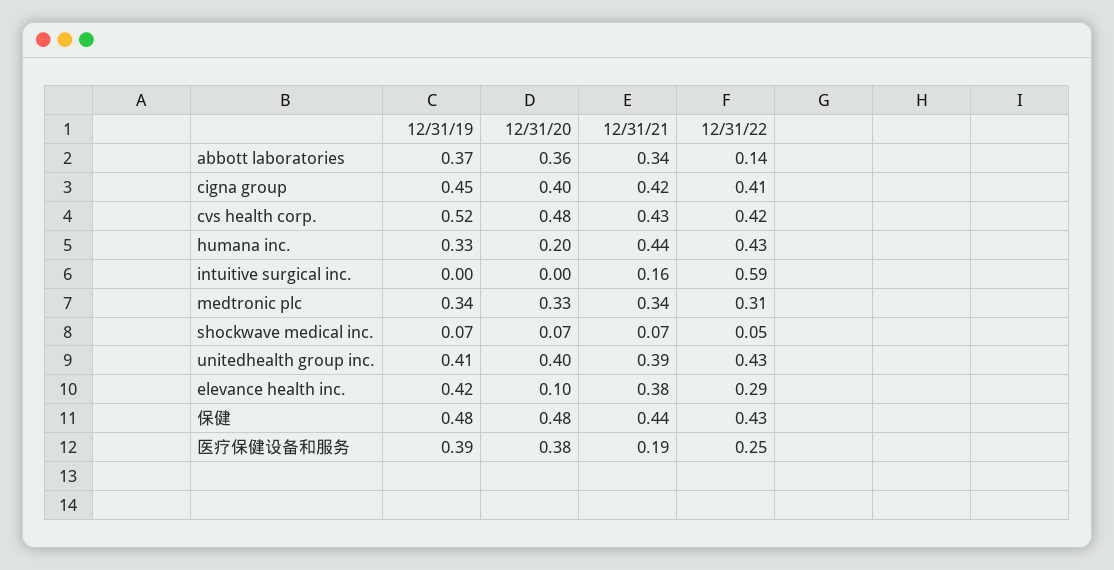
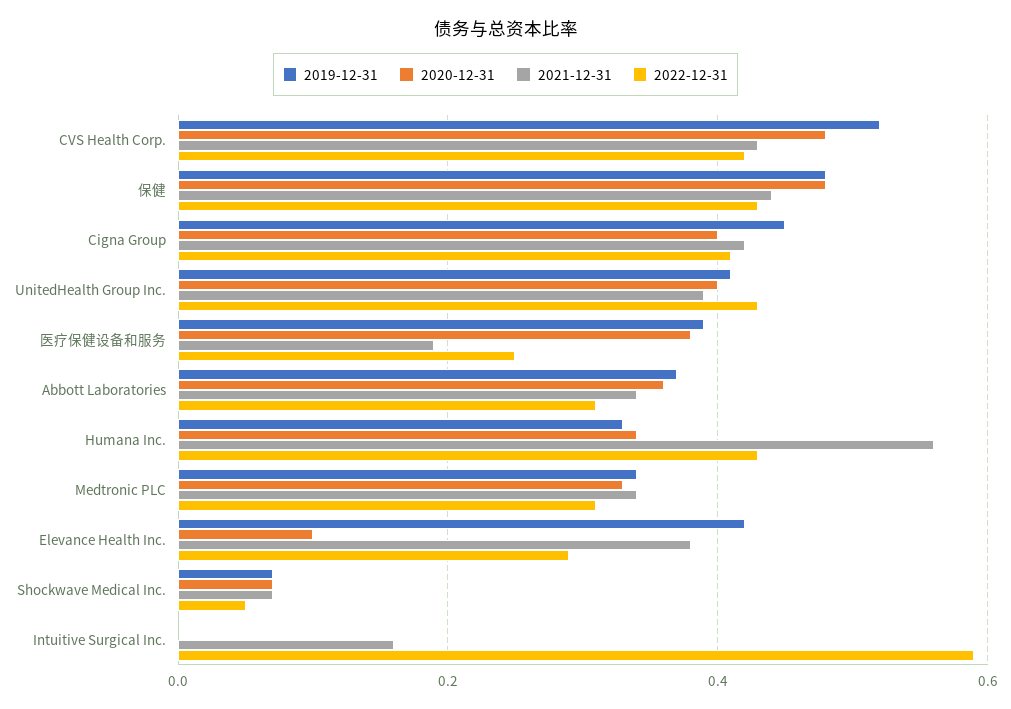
  {
    "12/31/19": {
      "abbott laboratories": 0.37,
      "cigna group": 0.45,
      "cvs health corp.": 0.52,
      "humana inc.": 0.33,
      "intuitive surgical inc.": 0,
      "medtronic plc": 0.34,
      "shockwave medical inc.": 0.07,
      "unitedhealth group inc.": 0.41,
      "elevance health inc.": 0.42,
      "保健": 0.48,
      "医疗保健设备和服务": 0.39
    },
    "12/31/20": {
      "abbott laboratories": 0.36,
      "cigna group": 0.4,
      "cvs health corp.": 0.48,
-     "humana inc.": 0.2,
+     "humana inc.": 0.35,
      "intuitive surgical inc.": 0,
      "medtronic plc": 0.33,
      "shockwave medical inc.": 0.07,
      "unitedhealth group inc.": 0.4,
      "elevance health inc.": 0.1,
      "保健": 0.48,
      "医疗保健设备和服务": 0.38
    },
    "12/31/21": {
      "abbott laboratories": 0.34,
      "cigna group": 0.42,
      "cvs health corp.": 0.43,
-     "humana inc.": 0.44,
+     "humana inc.": 0.55,
      "intuitive surgical inc.": 0.16,
      "medtronic plc": 0.34,
      "shockwave medical inc.": 0.07,
      "unitedhealth group inc.": 0.39,
      "elevance health inc.": 0.38,
      "保健": 0.44,
      "医疗保健设备和服务": 0.19
    },
    "12/31/22": {
-     "abbott laboratories": 0.14,
+     "abbott laboratories": 0.3,
      "cigna group": 0.41,
      "cvs health corp.": 0.42,
      "humana inc.": 0.43,
      "intuitive surgical inc.": 0.59,
      "medtronic plc": 0.31,
      "shockwave medical inc.": 0.05,
      "unitedhealth group inc.": 0.43,
      "elevance health inc.": 0.29,
      "保健": 0.43,
      "医疗保健设备和服务": 0.25
    }
  }

